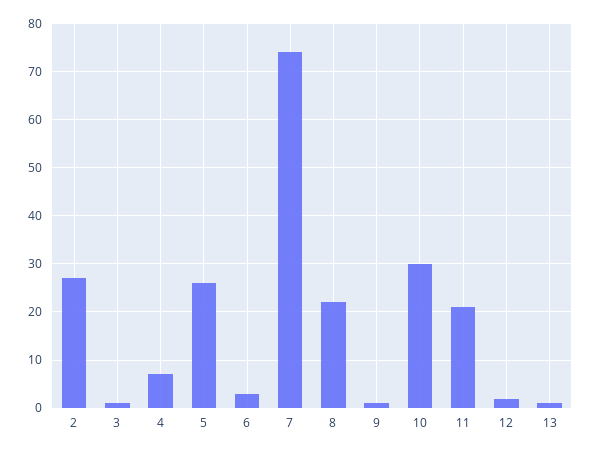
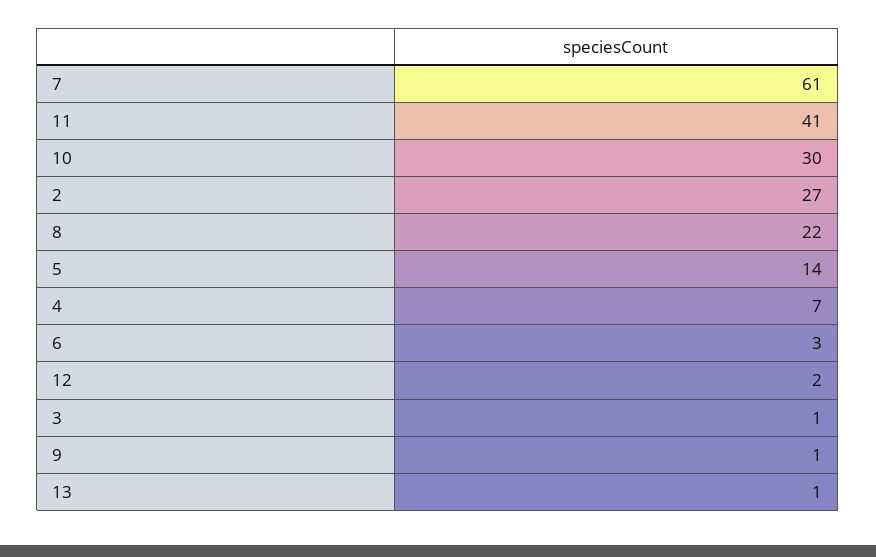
  {
    "2": 27,
    "3": 1,
    "4": 7,
-   "5": 25,
+   "5": 14,
    "6": 3,
-   "7": 75,
+   "7": 61,
    "8": 22,
    "9": 1,
    "10": 30,
-   "11": 20,
+   "11": 41,
    "12": 2,
    "13": 1
  }

